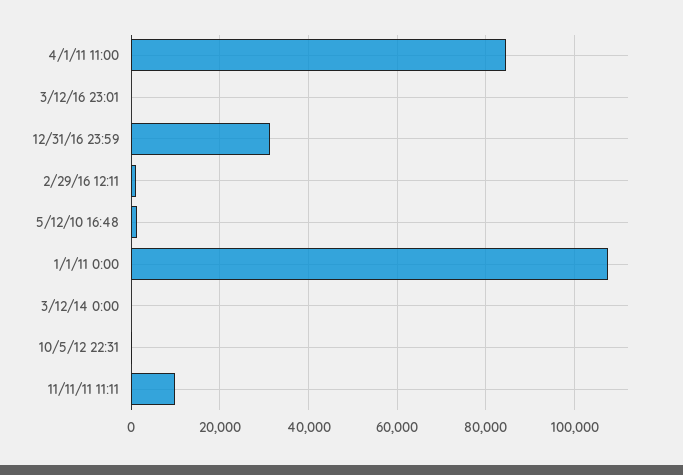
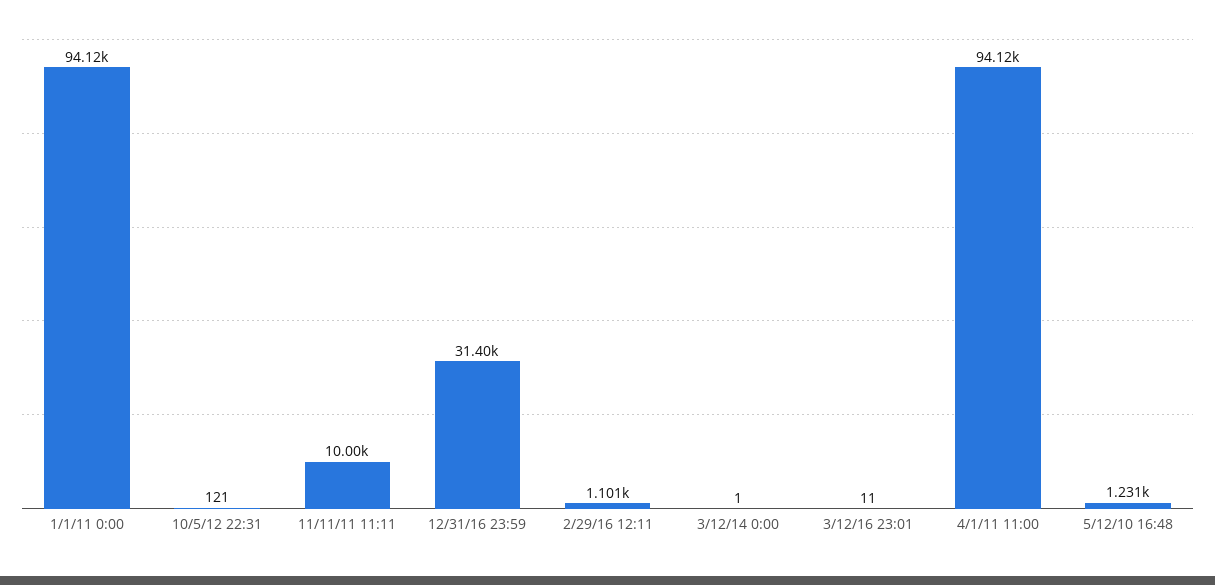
  {
-   "4/1/11 11:00": 84000,
+   "4/1/11 11:00": 94120,
    "3/12/16 23:01": 11,
    "12/31/16 23:59": 31400,
    "2/29/16 12:11": 1101,
    "5/12/10 16:48": 1231,
-   "1/1/11 0:00": 108000,
+   "1/1/11 0:00": 94120,
    "3/12/14 0:00": 1,
    "10/5/12 22:31": 121,
    "11/11/11 11:11": 10000
  }

